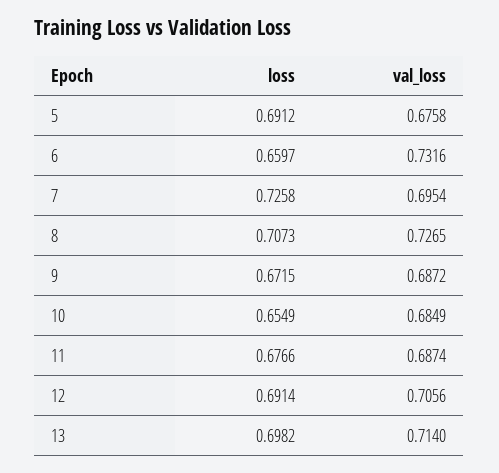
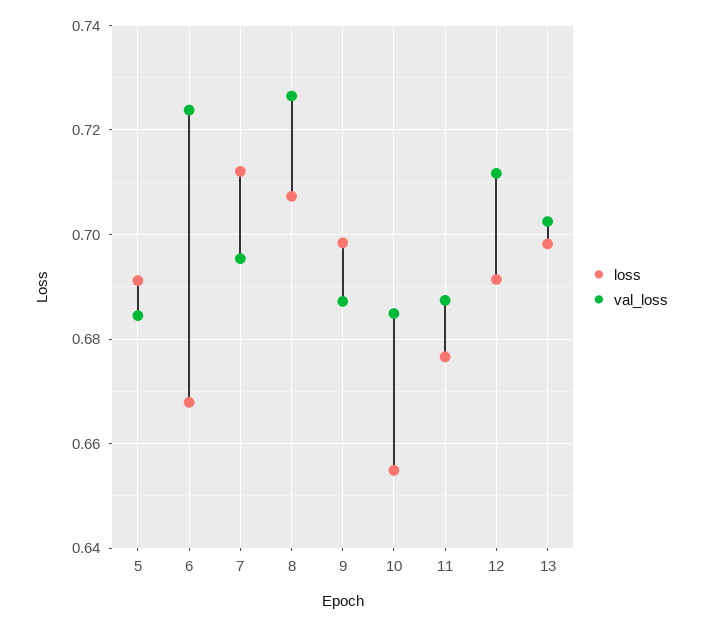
  {
    "loss": {
      "5": 0.6912,
-     "6": 0.6597,
+     "6": 0.668,
-     "7": 0.7258,
+     "7": 0.712,
      "8": 0.7073,
-     "9": 0.6715,
+     "9": 0.698,
      "10": 0.6549,
      "11": 0.6766,
      "12": 0.6914,
      "13": 0.6982
    },
    "val_loss": {
-     "5": 0.6758,
+     "5": 0.684,
-     "6": 0.7316,
+     "6": 0.724,
      "7": 0.6954,
      "8": 0.7265,
      "9": 0.6872,
      "10": 0.6849,
      "11": 0.6874,
-     "12": 0.7056,
+     "12": 0.712,
-     "13": 0.714
+     "13": 0.702
    }
  }

